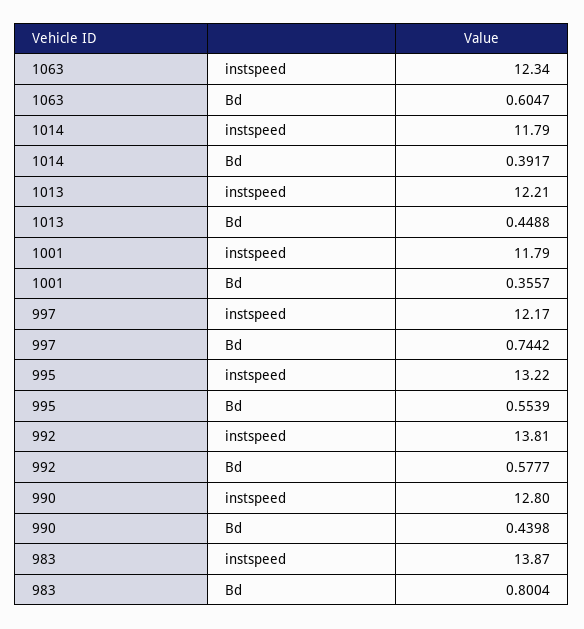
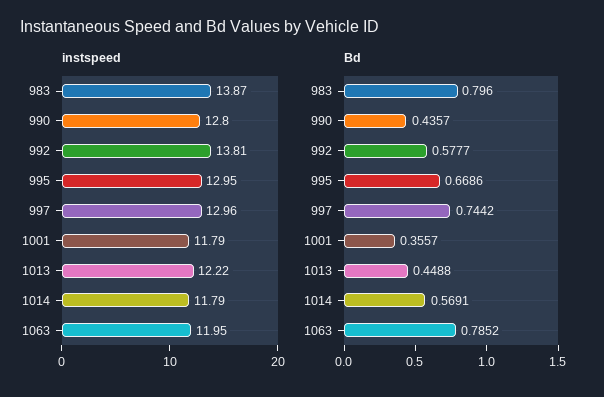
  {
    "instspeed": {
-     "1063": 12.34,
+     "1063": 11.95,
      "1014": 11.79,
-     "1013": 12.21,
+     "1013": 12.22,
      "1001": 11.79,
-     "997": 12.17,
+     "997": 12.96,
-     "995": 13.22,
+     "995": 12.95,
      "992": 13.81,
      "990": 12.8,
      "983": 13.87
    },
    "Bd": {
-     "1063": 0.6047,
+     "1063": 0.7852,
-     "1014": 0.3917,
+     "1014": 0.5691,
      "1013": 0.4488,
      "1001": 0.3557,
      "997": 0.7442,
-     "995": 0.5539,
+     "995": 0.6686,
      "992": 0.5777,
-     "990": 0.4398,
+     "990": 0.4357,
-     "983": 0.8004
+     "983": 0.796
    }
  }

